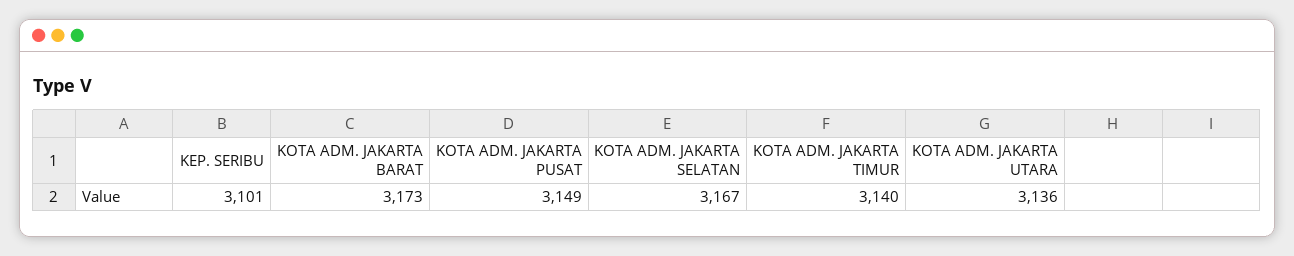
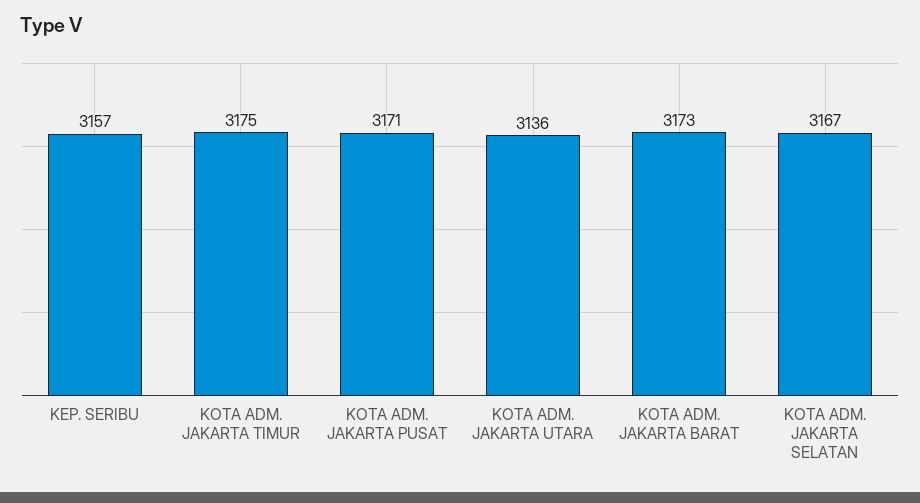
  {
-   "KEP. SERIBU": 3101,
+   "KEP. SERIBU": 3157,
    "KOTA ADM. JAKARTA BARAT": 3173,
-   "KOTA ADM. JAKARTA PUSAT": 3149,
+   "KOTA ADM. JAKARTA PUSAT": 3171,
    "KOTA ADM. JAKARTA SELATAN": 3167,
-   "KOTA ADM. JAKARTA TIMUR": 3140,
+   "KOTA ADM. JAKARTA TIMUR": 3175,
    "KOTA ADM. JAKARTA UTARA": 3136
  }

